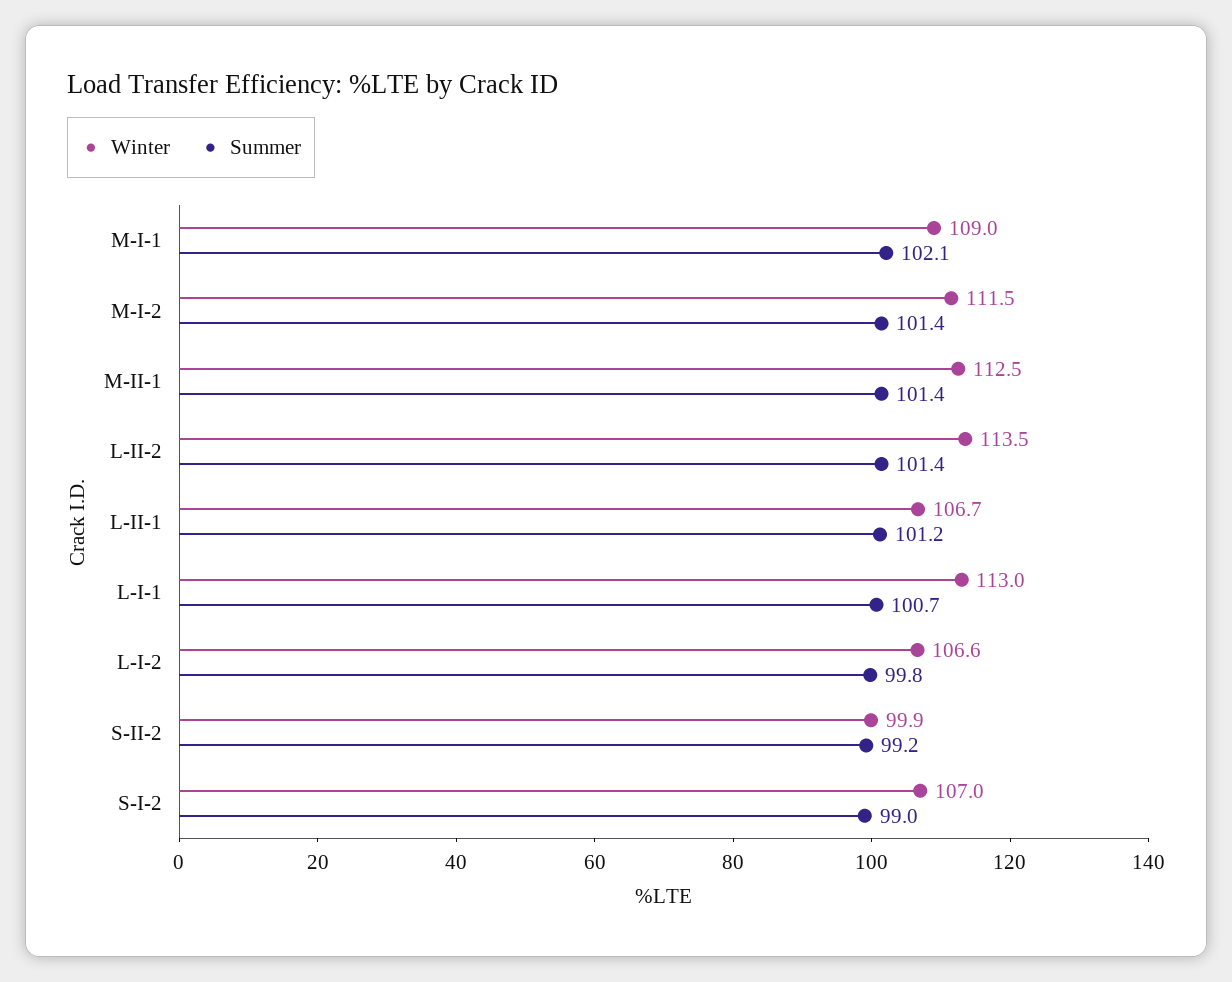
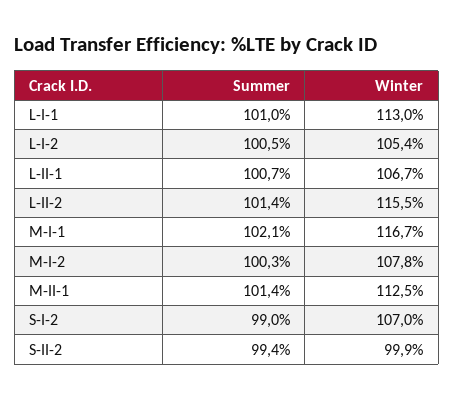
  {
    "Winter": {
-     "M-I-1": 109,
+     "M-I-1": 116.7,
-     "M-I-2": 111.5,
+     "M-I-2": 107.8,
      "M-II-1": 112.5,
-     "L-II-2": 113.5,
+     "L-II-2": 115.5,
      "L-II-1": 106.7,
      "L-I-1": 113,
-     "L-I-2": 106.6,
+     "L-I-2": 105.4,
      "S-II-2": 99.9,
      "S-I-2": 107
    },
    "Summer": {
      "M-I-1": 102.1,
-     "M-I-2": 101.4,
+     "M-I-2": 100.3,
      "M-II-1": 101.4,
      "L-II-2": 101.4,
-     "L-II-1": 101.2,
+     "L-II-1": 100.7,
-     "L-I-1": 100.7,
+     "L-I-1": 101,
-     "L-I-2": 99.8,
+     "L-I-2": 100.5,
-     "S-II-2": 99.2,
+     "S-II-2": 99.4,
      "S-I-2": 99
    }
  }

